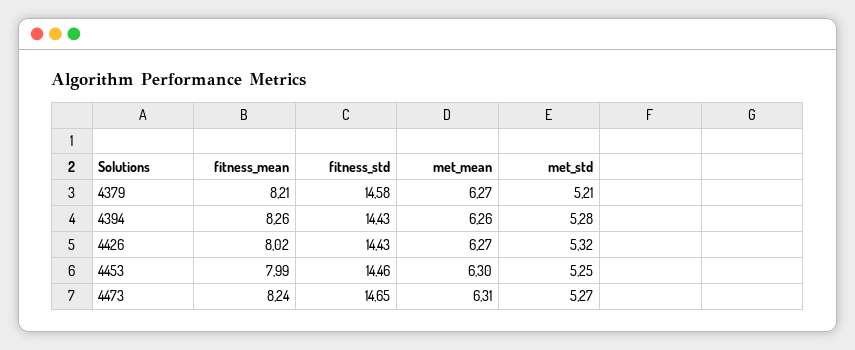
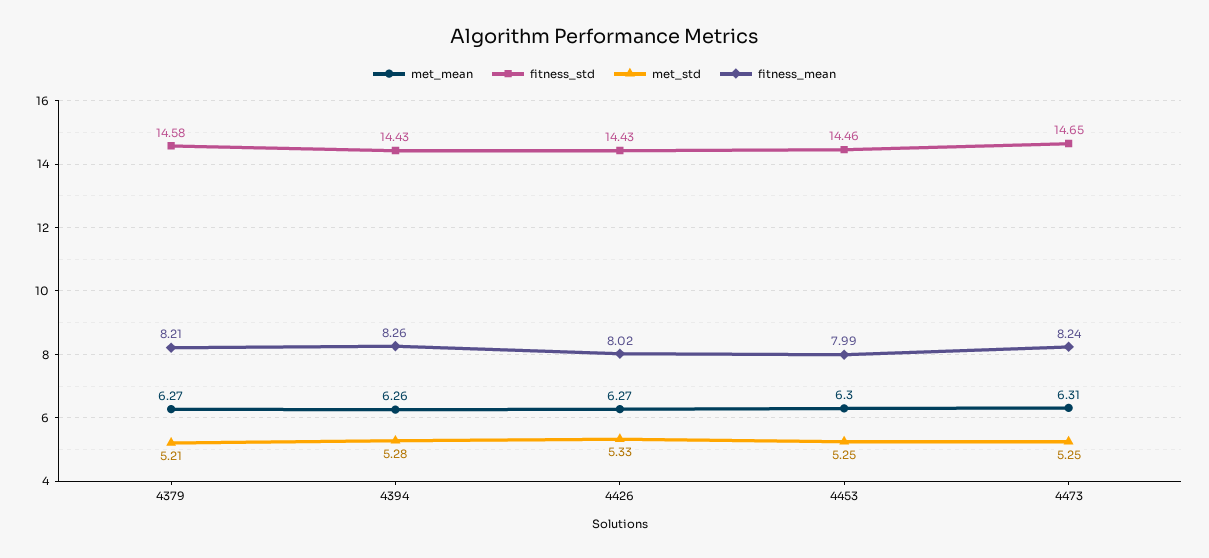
  {
    "fitness_mean": {
      "4379": 8.21,
      "4394": 8.26,
      "4426": 8.02,
      "4453": 7.99,
      "4473": 8.24
    },
    "fitness_std": {
      "4379": 14.58,
      "4394": 14.43,
      "4426": 14.43,
      "4453": 14.46,
      "4473": 14.65
    },
    "met_mean": {
      "4379": 6.27,
      "4394": 6.26,
      "4426": 6.27,
      "4453": 6.3,
      "4473": 6.31
    },
    "met_std": {
      "4379": 5.21,
      "4394": 5.28,
-     "4426": 5.32,
+     "4426": 5.33,
      "4453": 5.25,
-     "4473": 5.27
+     "4473": 5.25
    }
  }

